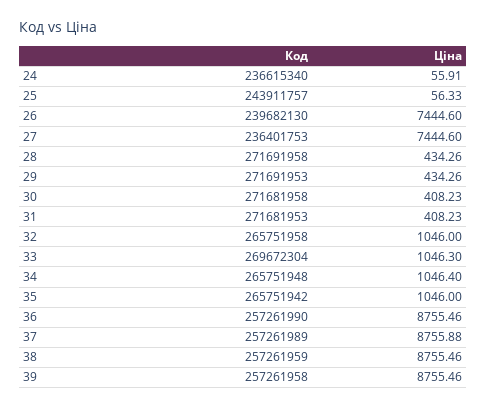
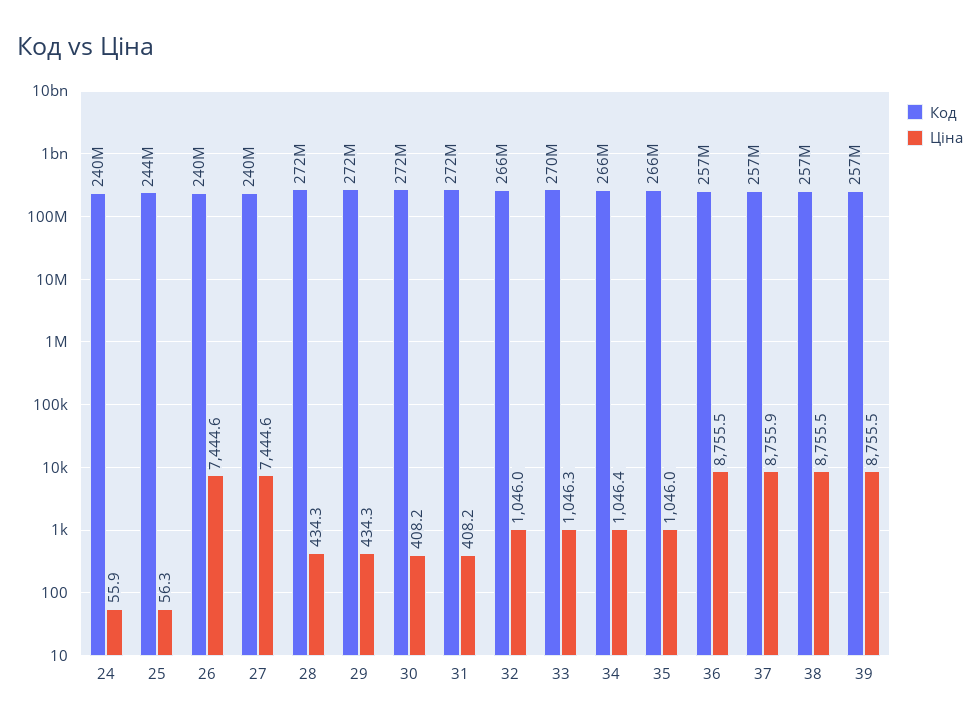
  {
    "Код": {
-     "24": 236615340,
+     "24": 240000000,
      "25": 243911757,
      "26": 239682130,
-     "27": 236401753,
+     "27": 240000000,
      "28": 271691958,
      "29": 271691953,
      "30": 271681958,
      "31": 271681953,
      "32": 265751958,
      "33": 269672304,
      "34": 265751948,
      "35": 265751942,
      "36": 257261990,
      "37": 257261989,
      "38": 257261959,
      "39": 257261958
    },
    "Ціна": {
      "24": 55.91,
      "25": 56.33,
      "26": 7444.6,
      "27": 7444.6,
      "28": 434.26,
      "29": 434.26,
      "30": 408.23,
      "31": 408.23,
      "32": 1046,
      "33": 1046.3,
      "34": 1046.4,
      "35": 1046,
      "36": 8755.46,
      "37": 8755.88,
      "38": 8755.46,
      "39": 8755.46
    }
  }

